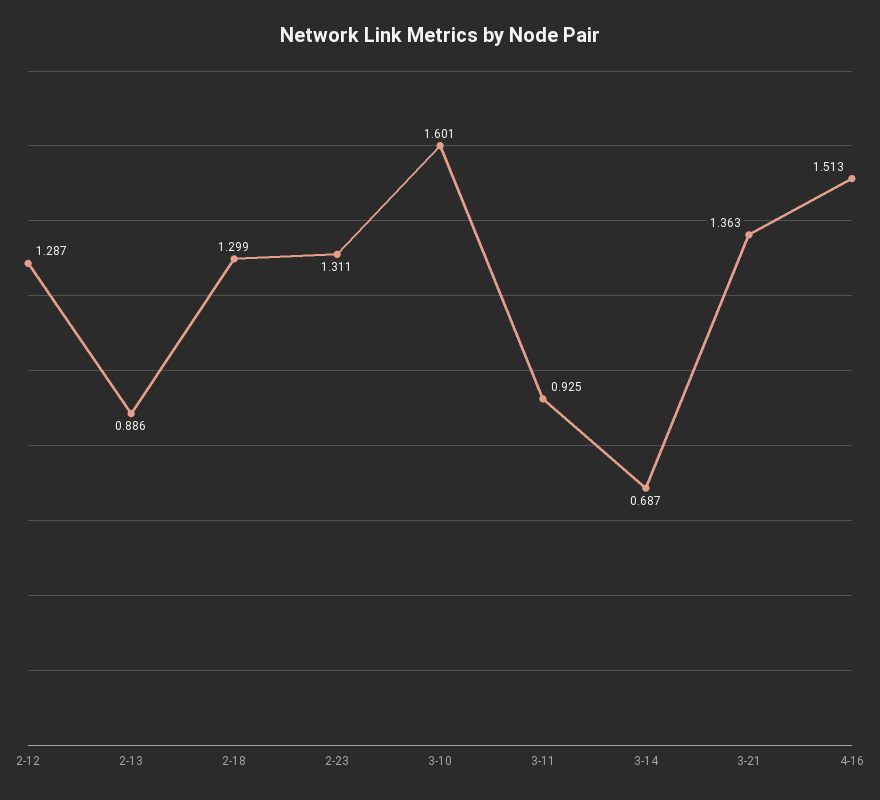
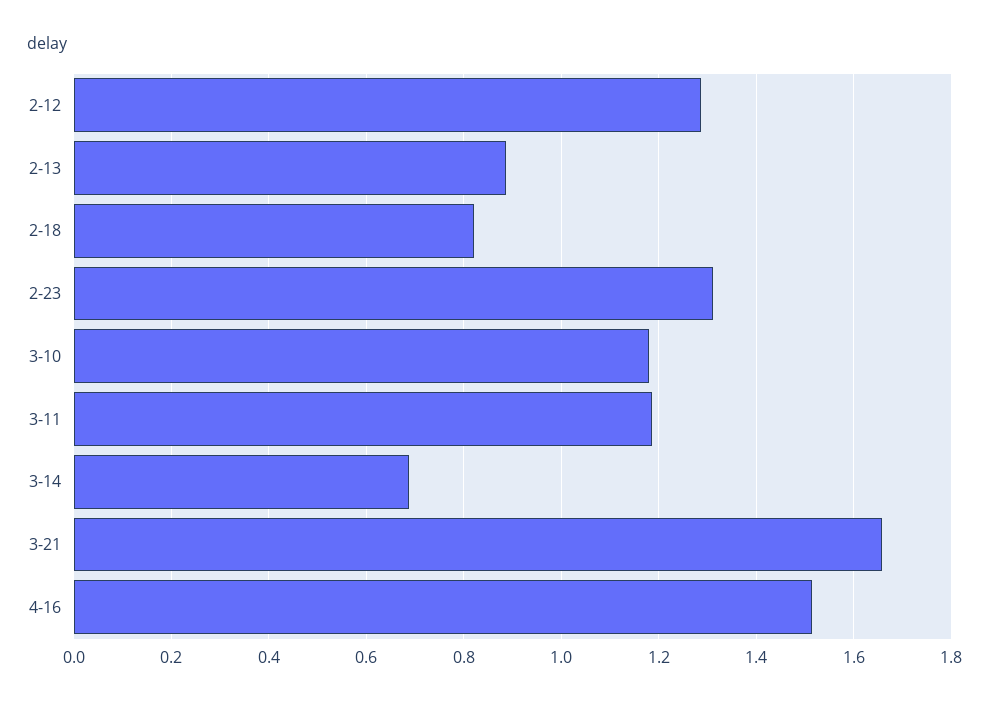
  {
    "2-12": 1.287,
    "2-13": 0.886,
-   "2-18": 1.299,
+   "2-18": 0.82,
    "2-23": 1.311,
-   "3-10": 1.601,
+   "3-10": 1.18,
-   "3-11": 0.925,
+   "3-11": 1.18,
    "3-14": 0.687,
-   "3-21": 1.363,
+   "3-21": 1.66,
    "4-16": 1.513
  }

